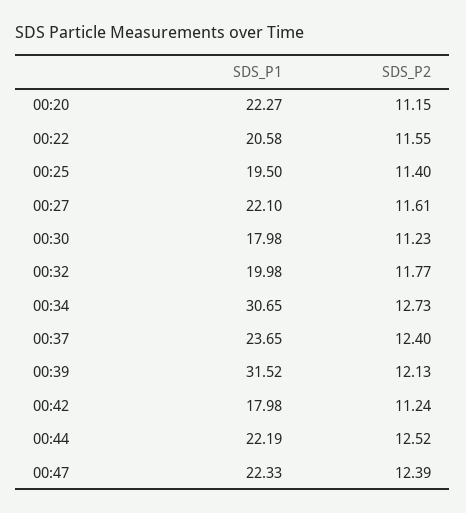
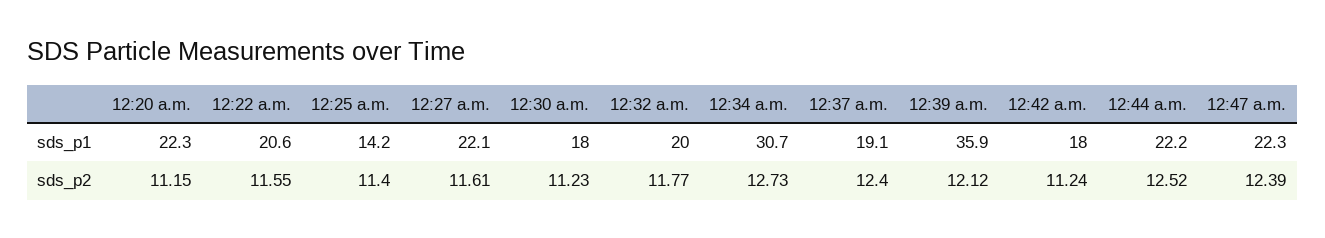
  {
    "SDS_P1": {
      "00:20": 22.27,
      "00:22": 20.58,
-     "00:25": 19.5,
+     "00:25": 14.2,
      "00:27": 22.1,
      "00:30": 17.98,
      "00:32": 19.98,
      "00:34": 30.65,
-     "00:37": 23.65,
+     "00:37": 19.1,
-     "00:39": 31.52,
+     "00:39": 35.9,
      "00:42": 17.98,
      "00:44": 22.19,
      "00:47": 22.33
    },
    "SDS_P2": {
      "00:20": 11.15,
      "00:22": 11.55,
      "00:25": 11.4,
      "00:27": 11.61,
      "00:30": 11.23,
      "00:32": 11.77,
      "00:34": 12.73,
      "00:37": 12.4,
-     "00:39": 12.13,
+     "00:39": 12.12,
      "00:42": 11.24,
      "00:44": 12.52,
      "00:47": 12.39
    }
  }

